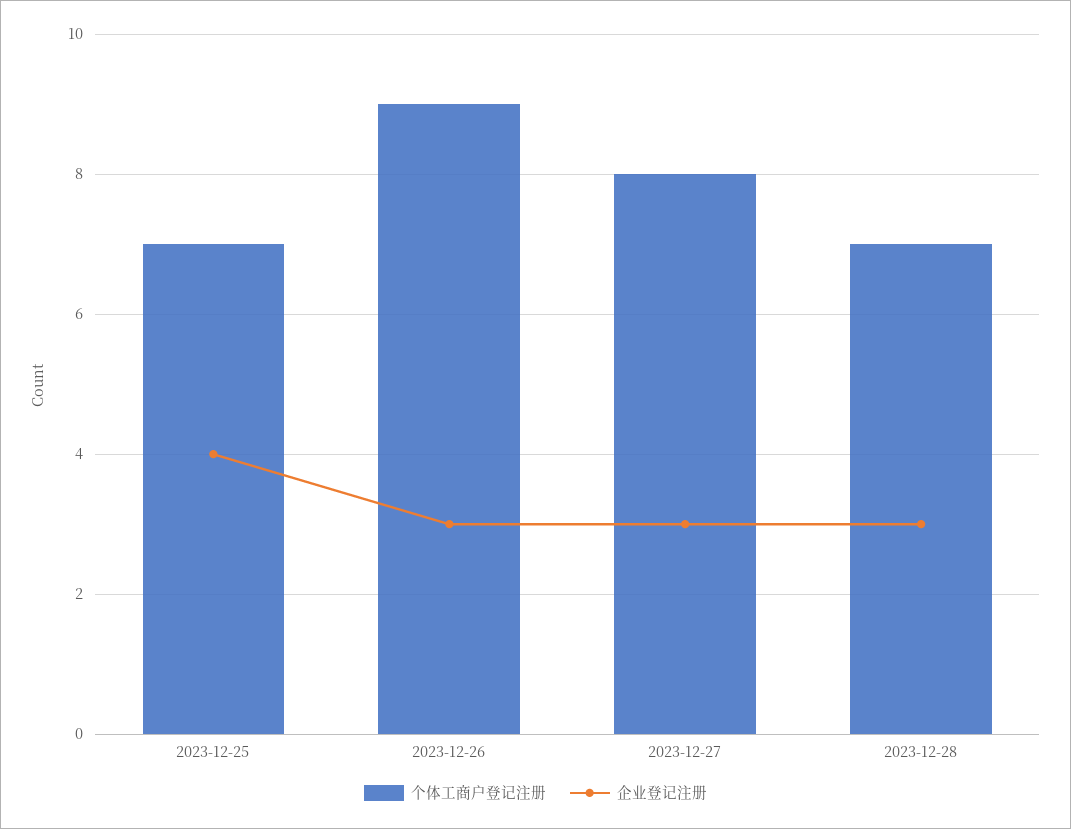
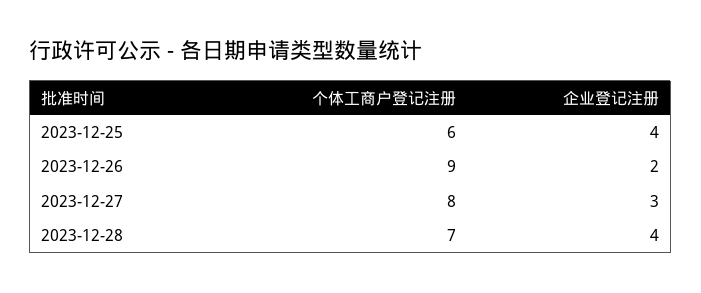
  {
    "个体工商户登记注册": {
-     "2023-12-25": 7,
+     "2023-12-25": 6,
      "2023-12-26": 9,
      "2023-12-27": 8,
      "2023-12-28": 7
    },
    "企业登记注册": {
      "2023-12-25": 4,
-     "2023-12-26": 3,
+     "2023-12-26": 2,
      "2023-12-27": 3,
-     "2023-12-28": 3
+     "2023-12-28": 4
    }
  }

